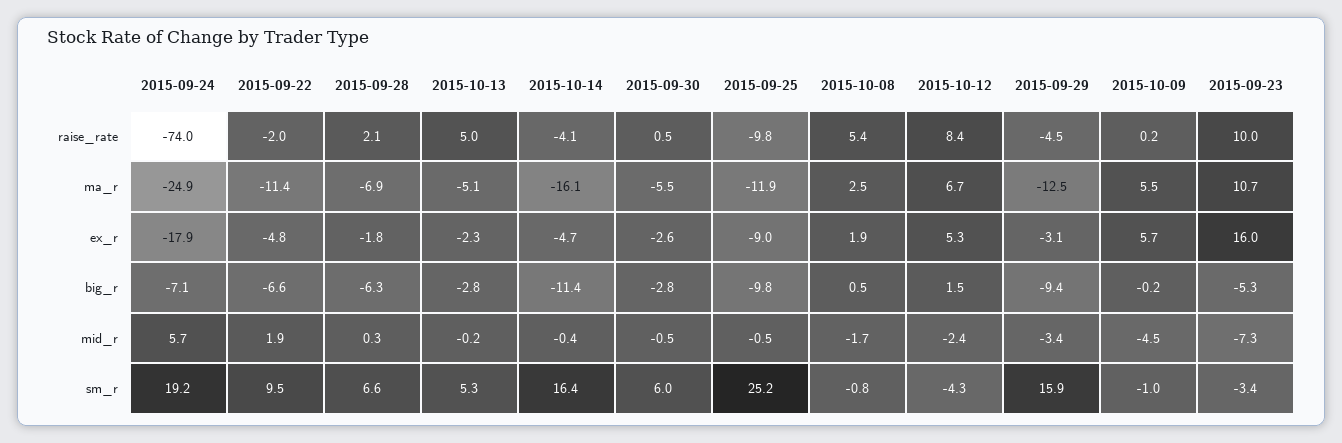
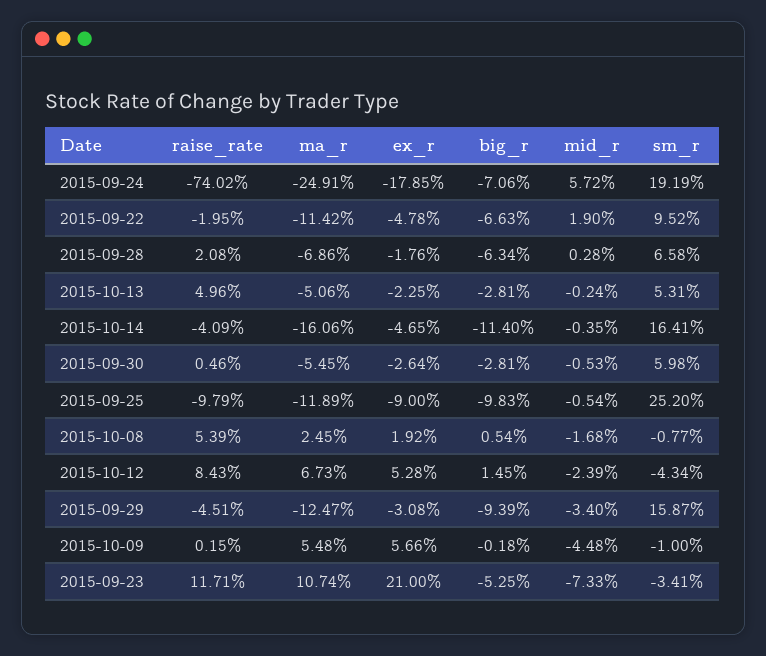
  {
    "2015-09-24": {
      "raise_rate": -74.02,
      "ma_r": -24.91,
      "ex_r": -17.85,
      "big_r": -7.06,
      "mid_r": 5.72,
      "sm_r": 19.19
    },
    "2015-09-22": {
      "raise_rate": -1.95,
      "ma_r": -11.42,
      "ex_r": -4.78,
      "big_r": -6.63,
      "mid_r": 1.9,
      "sm_r": 9.52
    },
    "2015-09-28": {
      "raise_rate": 2.08,
      "ma_r": -6.86,
      "ex_r": -1.76,
      "big_r": -6.34,
      "mid_r": 0.28,
      "sm_r": 6.58
    },
    "2015-10-13": {
      "raise_rate": 4.96,
      "ma_r": -5.06,
      "ex_r": -2.25,
      "big_r": -2.81,
      "mid_r": -0.24,
      "sm_r": 5.31
    },
    "2015-10-14": {
      "raise_rate": -4.09,
      "ma_r": -16.06,
      "ex_r": -4.65,
      "big_r": -11.4,
      "mid_r": -0.35,
      "sm_r": 16.41
    },
    "2015-09-30": {
      "raise_rate": 0.46,
      "ma_r": -5.45,
      "ex_r": -2.64,
      "big_r": -2.81,
      "mid_r": -0.53,
      "sm_r": 5.98
    },
    "2015-09-25": {
      "raise_rate": -9.79,
      "ma_r": -11.89,
      "ex_r": -9,
      "big_r": -9.83,
      "mid_r": -0.54,
      "sm_r": 25.2
    },
    "2015-10-08": {
      "raise_rate": 5.39,
      "ma_r": 2.45,
      "ex_r": 1.92,
      "big_r": 0.54,
      "mid_r": -1.68,
      "sm_r": -0.77
    },
    "2015-10-12": {
      "raise_rate": 8.43,
      "ma_r": 6.73,
      "ex_r": 5.28,
      "big_r": 1.45,
      "mid_r": -2.39,
      "sm_r": -4.34
    },
    "2015-09-29": {
      "raise_rate": -4.51,
      "ma_r": -12.47,
      "ex_r": -3.08,
      "big_r": -9.39,
      "mid_r": -3.4,
      "sm_r": 15.87
    },
    "2015-10-09": {
      "raise_rate": 0.15,
      "ma_r": 5.48,
      "ex_r": 5.66,
      "big_r": -0.18,
      "mid_r": -4.48,
      "sm_r": -1
    },
    "2015-09-23": {
-     "raise_rate": 10,
+     "raise_rate": 11.71,
      "ma_r": 10.74,
-     "ex_r": 16,
+     "ex_r": 21,
      "big_r": -5.25,
      "mid_r": -7.33,
      "sm_r": -3.41
    }
  }

